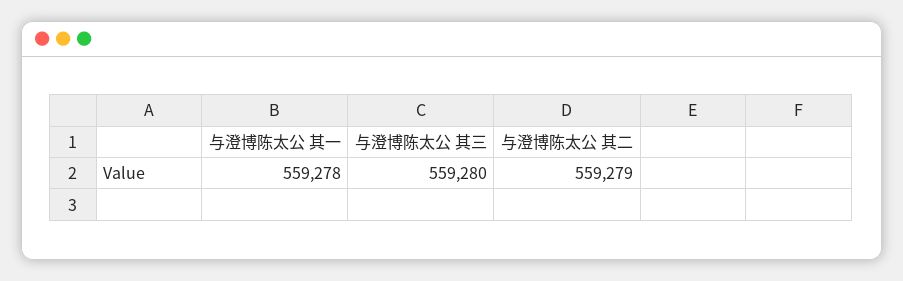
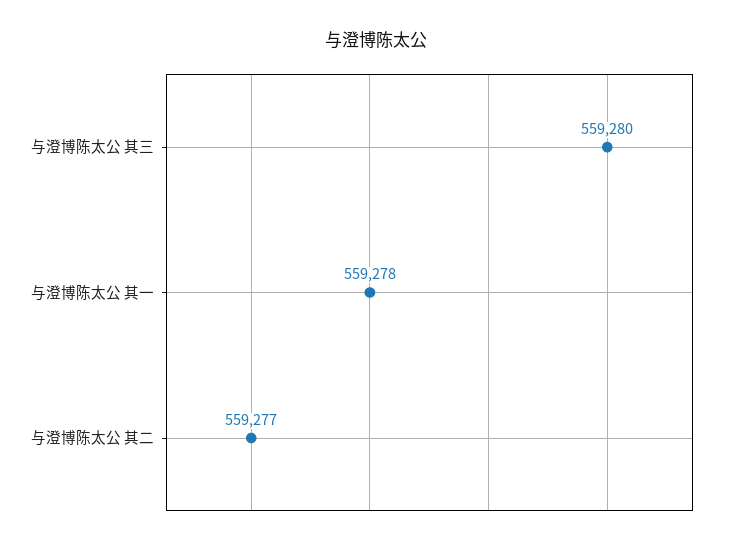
  {
    "与澄博陈太公 其一": 559278,
    "与澄博陈太公 其三": 559280,
-   "与澄博陈太公 其二": 559279
+   "与澄博陈太公 其二": 559277
  }

